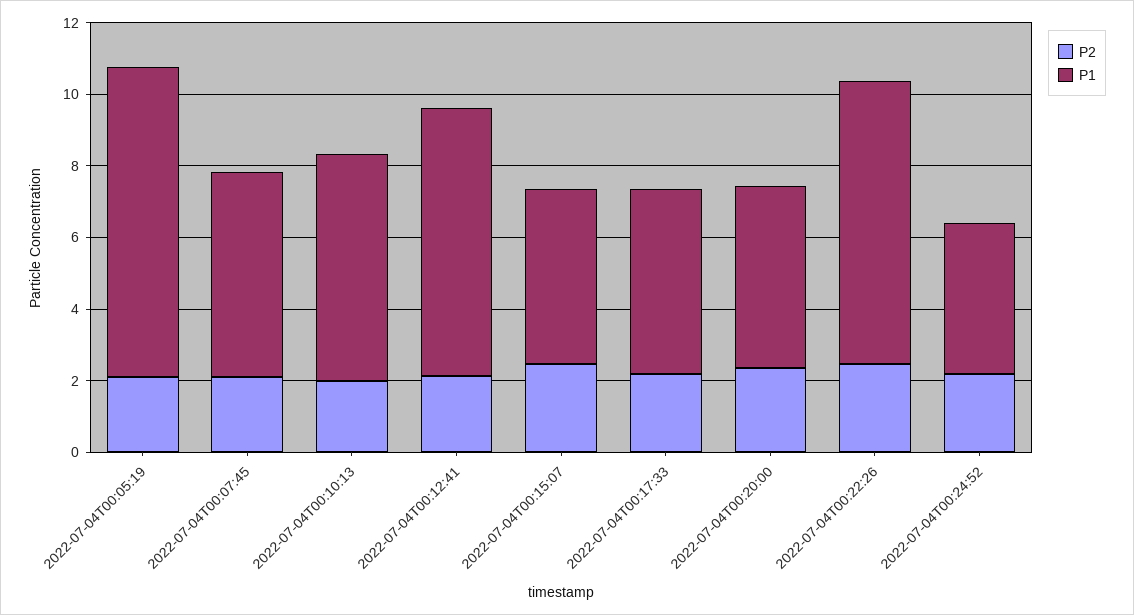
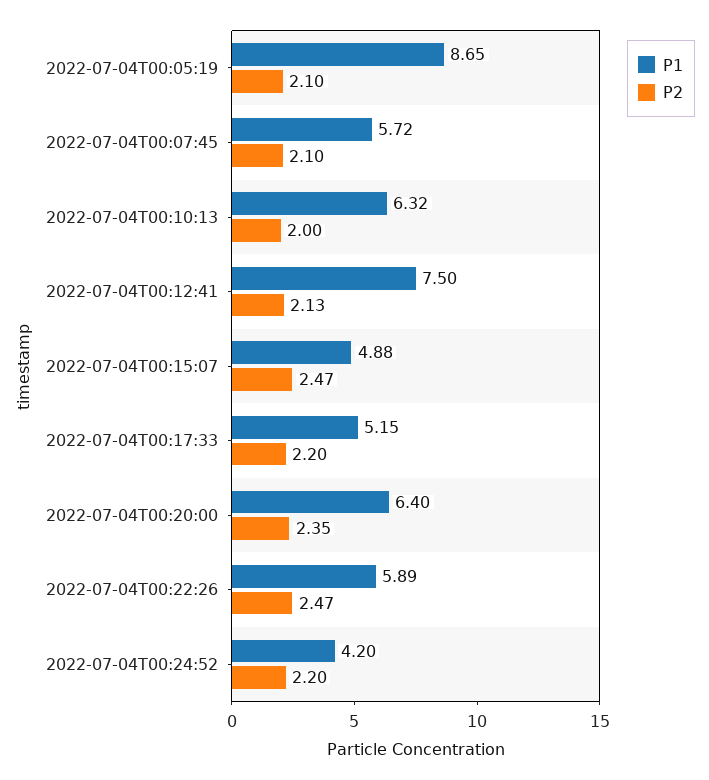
  {
    "P2": {
      "2022-07-04T00:05:19": 2.1,
      "2022-07-04T00:07:45": 2.1,
      "2022-07-04T00:10:13": 2,
      "2022-07-04T00:12:41": 2.13,
      "2022-07-04T00:15:07": 2.47,
      "2022-07-04T00:17:33": 2.2,
      "2022-07-04T00:20:00": 2.35,
      "2022-07-04T00:22:26": 2.47,
      "2022-07-04T00:24:52": 2.2
    },
    "P1": {
      "2022-07-04T00:05:19": 8.65,
      "2022-07-04T00:07:45": 5.72,
      "2022-07-04T00:10:13": 6.32,
      "2022-07-04T00:12:41": 7.5,
      "2022-07-04T00:15:07": 4.88,
      "2022-07-04T00:17:33": 5.15,
-     "2022-07-04T00:20:00": 5,
+     "2022-07-04T00:20:00": 6.4,
-     "2022-07-04T00:22:26": 8,
+     "2022-07-04T00:22:26": 5.89,
      "2022-07-04T00:24:52": 4.2
    }
  }

